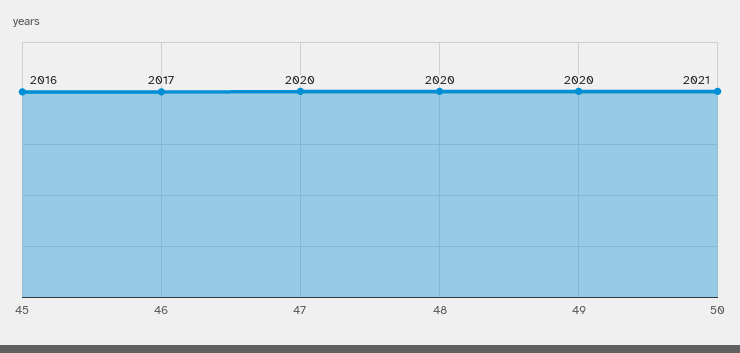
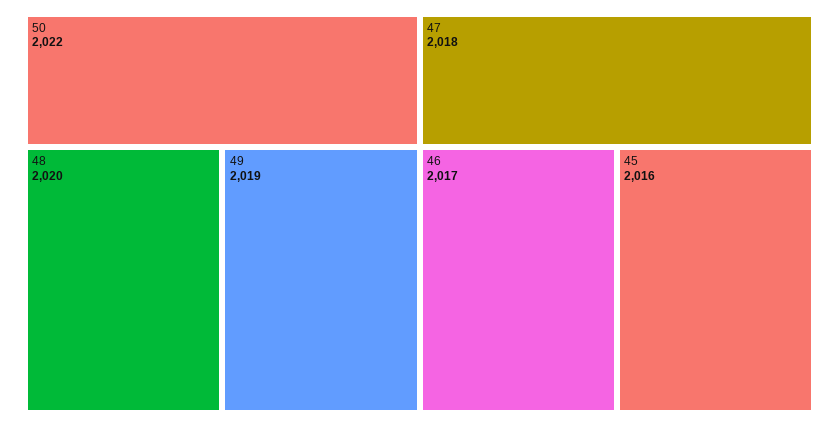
  {
    "45": 2016,
    "46": 2017,
-   "47": 2020,
+   "47": 2018,
    "48": 2020,
-   "49": 2020,
+   "49": 2019,
-   "50": 2021
+   "50": 2022
  }

